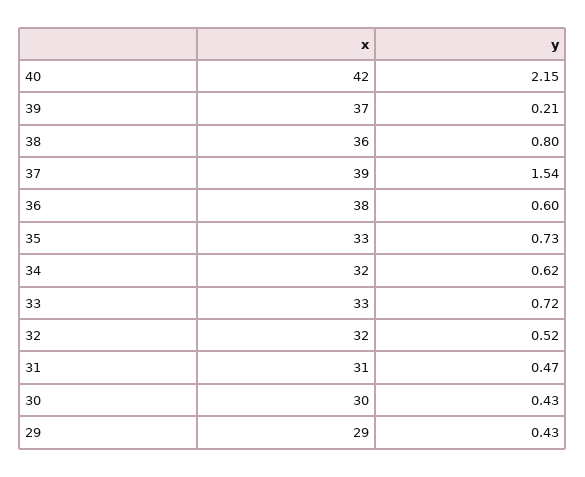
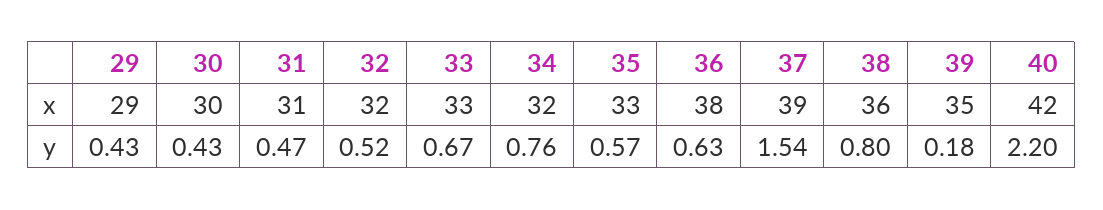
  {
    "x": {
      "40": 42,
-     "39": 37,
+     "39": 35,
      "38": 36,
      "37": 39,
      "36": 38,
      "35": 33,
      "34": 32,
      "33": 33,
      "32": 32,
      "31": 31,
      "30": 30,
      "29": 29
    },
    "y": {
-     "40": 2.15,
+     "40": 2.2,
-     "39": 0.21,
+     "39": 0.18,
      "38": 0.8,
      "37": 1.54,
-     "36": 0.6,
+     "36": 0.63,
-     "35": 0.73,
+     "35": 0.57,
-     "34": 0.62,
+     "34": 0.76,
-     "33": 0.72,
+     "33": 0.67,
      "32": 0.52,
      "31": 0.47,
      "30": 0.43,
      "29": 0.43
    }
  }

